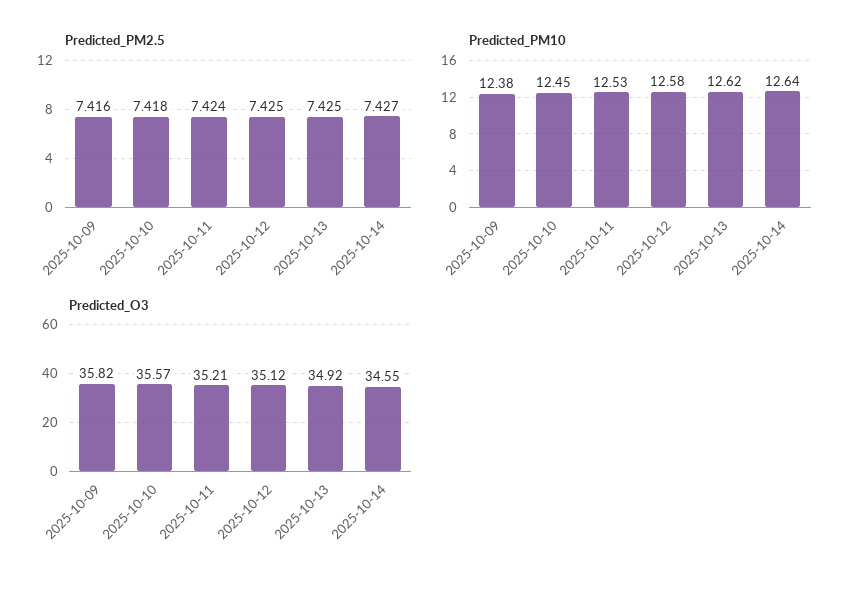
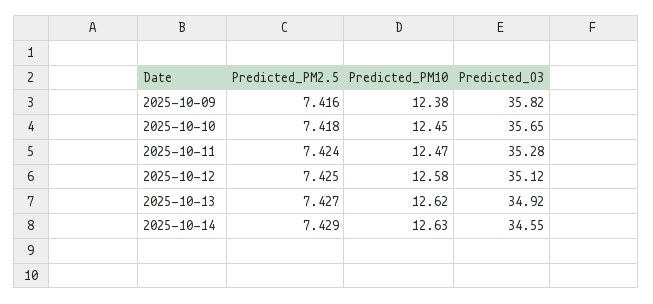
  {
    "Predicted_PM2.5": {
      "2025-10-09": 7.416,
      "2025-10-10": 7.418,
      "2025-10-11": 7.424,
      "2025-10-12": 7.425,
-     "2025-10-13": 7.425,
+     "2025-10-13": 7.427,
-     "2025-10-14": 7.427
+     "2025-10-14": 7.429
    },
    "Predicted_PM10": {
      "2025-10-09": 12.38,
      "2025-10-10": 12.45,
-     "2025-10-11": 12.53,
+     "2025-10-11": 12.47,
      "2025-10-12": 12.58,
      "2025-10-13": 12.62,
-     "2025-10-14": 12.64
+     "2025-10-14": 12.63
    },
    "Predicted_O3": {
      "2025-10-09": 35.82,
-     "2025-10-10": 35.57,
+     "2025-10-10": 35.65,
-     "2025-10-11": 35.21,
+     "2025-10-11": 35.28,
      "2025-10-12": 35.12,
      "2025-10-13": 34.92,
      "2025-10-14": 34.55
    }
  }

